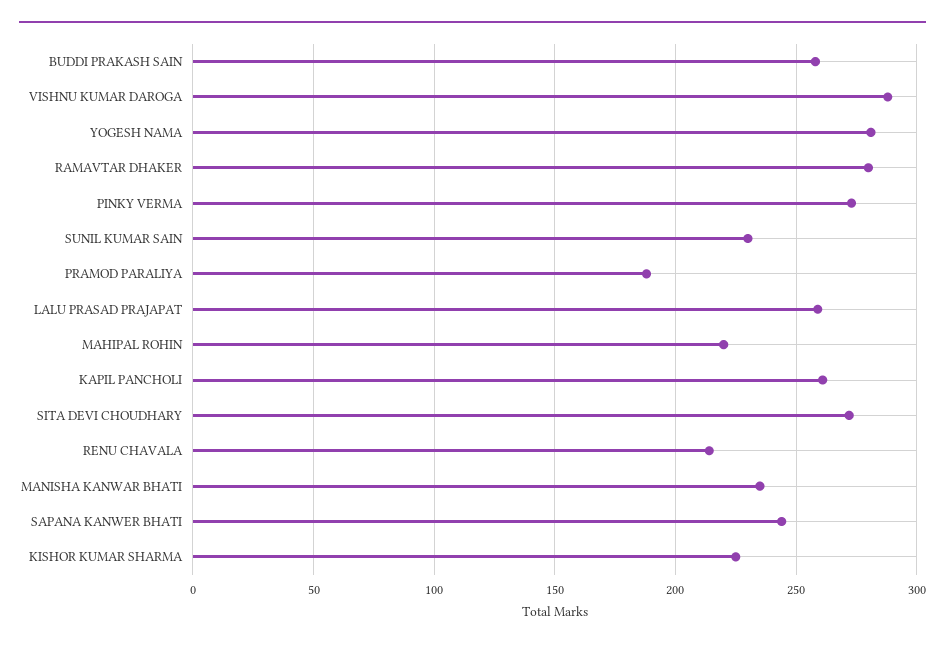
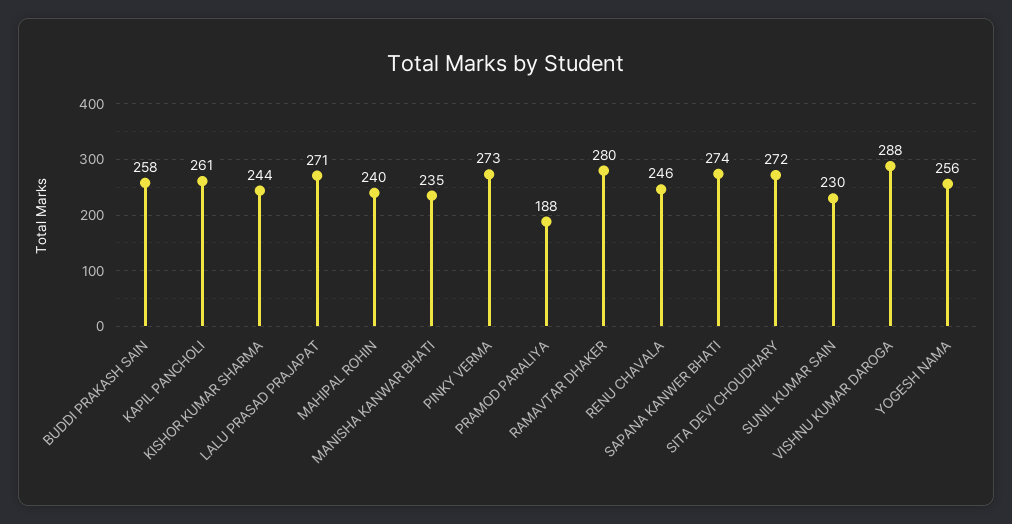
  {
    "BUDDI PRAKASH SAIN": 258,
    "VISHNU KUMAR DAROGA": 288,
-   "YOGESH NAMA": 280,
+   "YOGESH NAMA": 256,
    "RAMAVTAR DHAKER": 280,
    "PINKY VERMA": 273,
    "SUNIL KUMAR SAIN": 230,
    "PRAMOD PARALIYA": 188,
-   "LALU PRASAD PRAJAPAT": 260,
+   "LALU PRASAD PRAJAPAT": 271,
-   "MAHIPAL ROHIN": 220,
+   "MAHIPAL ROHIN": 240,
    "KAPIL PANCHOLI": 261,
    "SITA DEVI CHOUDHARY": 272,
-   "RENU CHAVALA": 215,
+   "RENU CHAVALA": 246,
    "MANISHA KANWAR BHATI": 235,
-   "SAPANA KANWER BHATI": 245,
+   "SAPANA KANWER BHATI": 274,
-   "KISHOR KUMAR SHARMA": 225
+   "KISHOR KUMAR SHARMA": 244
  }

